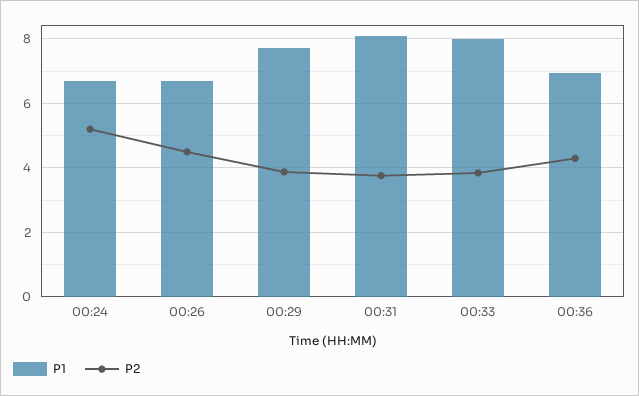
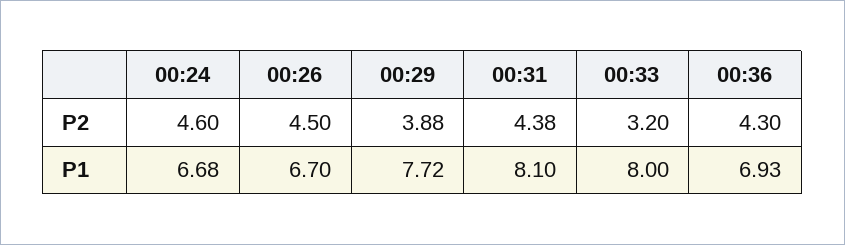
  {
    "P1": {
      "00:24": 6.68,
      "00:26": 6.7,
      "00:29": 7.72,
      "00:31": 8.1,
      "00:33": 8,
      "00:36": 6.93
    },
    "P2": {
-     "00:24": 5.2,
+     "00:24": 4.6,
      "00:26": 4.5,
      "00:29": 3.88,
-     "00:31": 3.8,
+     "00:31": 4.38,
-     "00:33": 3.8,
+     "00:33": 3.2,
      "00:36": 4.3
    }
  }

